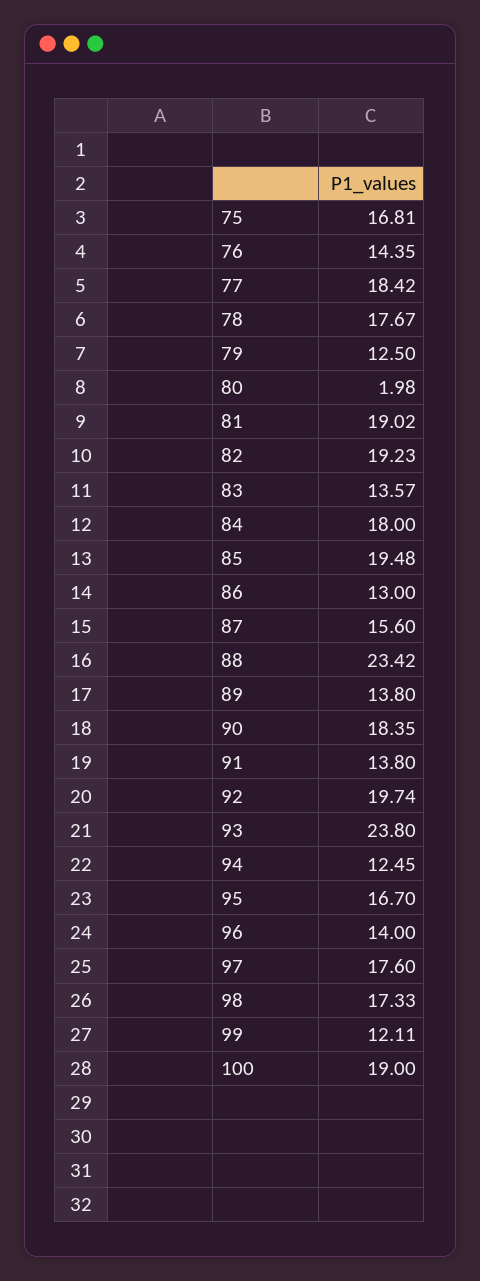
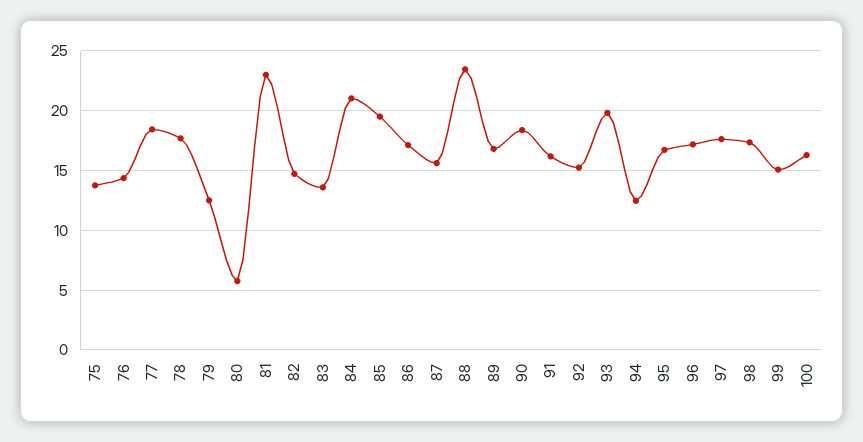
  {
-   "75": 16.81,
+   "75": 14,
    "76": 14.35,
    "77": 18.42,
    "78": 17.67,
    "79": 12.5,
-   "80": 1.98,
+   "80": 6,
-   "81": 19.02,
+   "81": 23,
-   "82": 19.23,
+   "82": 15,
    "83": 13.57,
-   "84": 18,
+   "84": 21,
    "85": 19.48,
-   "86": 13,
+   "86": 17,
    "87": 15.6,
    "88": 23.42,
-   "89": 13.8,
+   "89": 17,
    "90": 18.35,
-   "91": 13.8,
+   "91": 16,
-   "92": 19.74,
+   "92": 15,
-   "93": 23.8,
+   "93": 20,
    "94": 12.45,
    "95": 16.7,
-   "96": 14,
+   "96": 17,
    "97": 17.6,
    "98": 17.33,
-   "99": 12.11,
+   "99": 15,
-   "100": 19
+   "100": 16
  }

